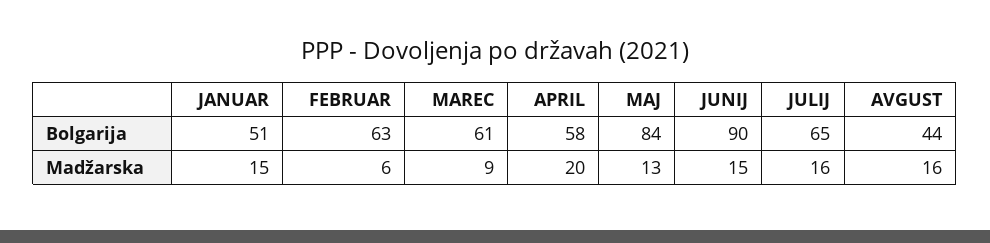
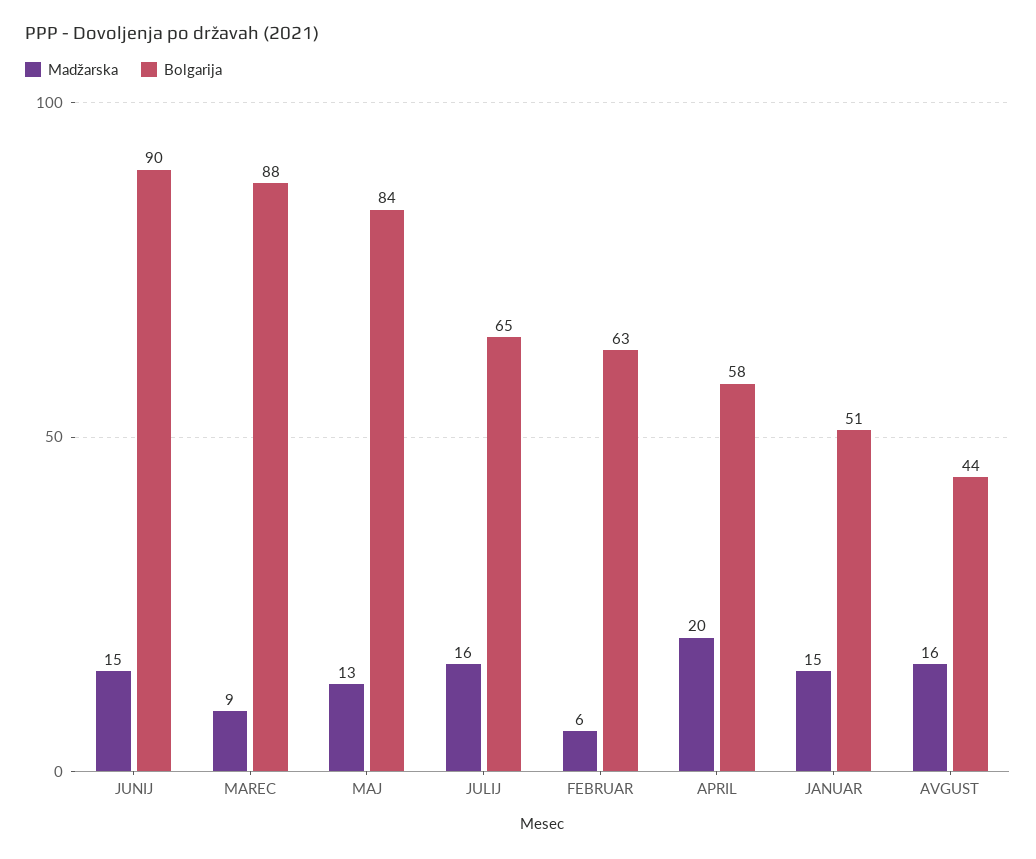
  {
    "Bolgarija": {
      "JANUAR": 51,
      "FEBRUAR": 63,
-     "MAREC": 61,
+     "MAREC": 88,
      "APRIL": 58,
      "MAJ": 84,
      "JUNIJ": 90,
      "JULIJ": 65,
      "AVGUST": 44
    },
    "Madžarska": {
      "JANUAR": 15,
      "FEBRUAR": 6,
      "MAREC": 9,
      "APRIL": 20,
      "MAJ": 13,
      "JUNIJ": 15,
      "JULIJ": 16,
      "AVGUST": 16
    }
  }

